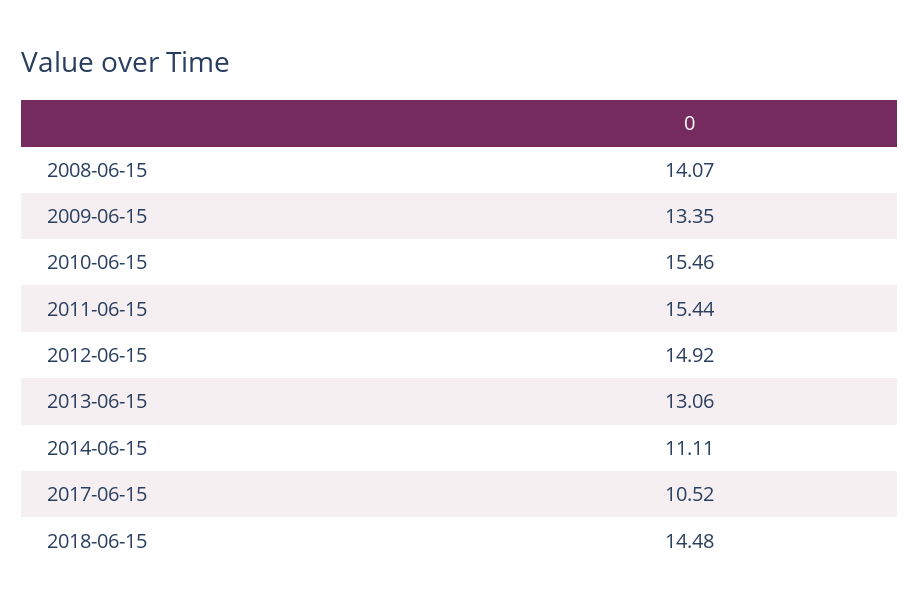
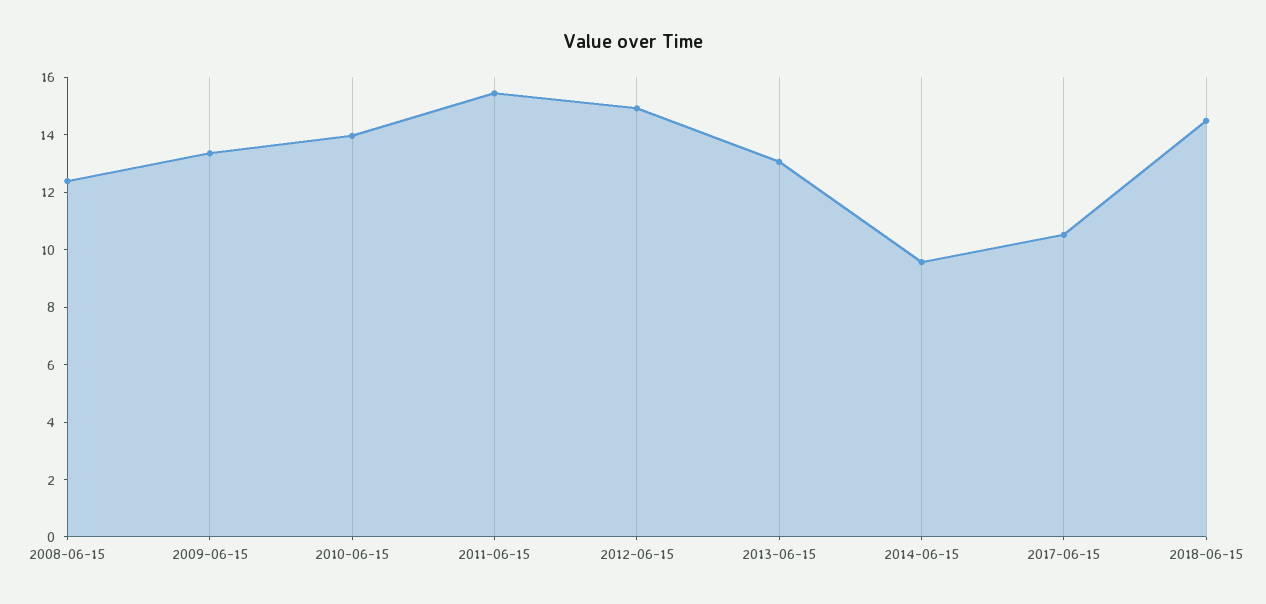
  {
-   "2008-06-15": 14.07,
+   "2008-06-15": 12.5,
    "2009-06-15": 13.35,
-   "2010-06-15": 15.46,
+   "2010-06-15": 14,
    "2011-06-15": 15.44,
    "2012-06-15": 14.92,
    "2013-06-15": 13.06,
-   "2014-06-15": 11.11,
+   "2014-06-15": 9.5,
    "2017-06-15": 10.52,
    "2018-06-15": 14.48
  }

